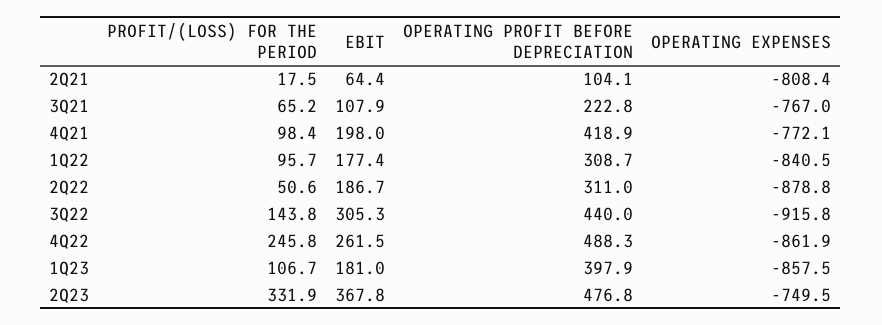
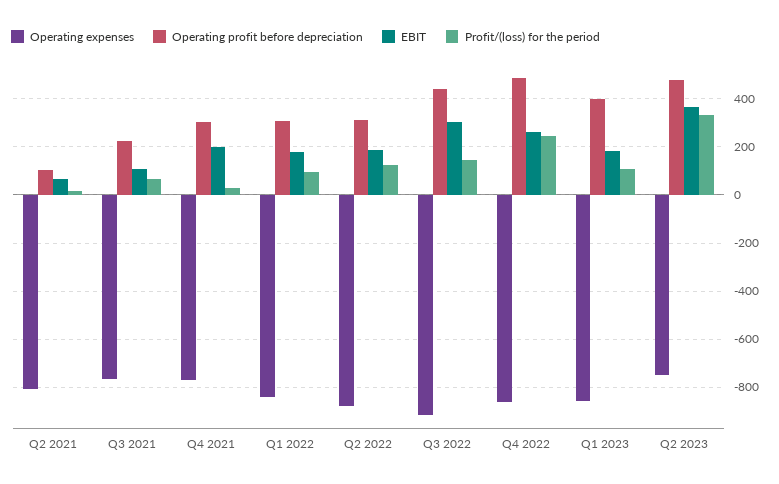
  {
    "PROFIT/(LOSS) FOR THE PERIOD": {
      "2Q21": 17.5,
      "3Q21": 65.2,
-     "4Q21": 98.4,
+     "4Q21": 25,
      "1Q22": 95.7,
-     "2Q22": 50.6,
+     "2Q22": 125,
      "3Q22": 143.8,
      "4Q22": 245.8,
      "1Q23": 106.7,
      "2Q23": 331.9
    },
    "EBIT": {
      "2Q21": 64.4,
      "3Q21": 107.9,
      "4Q21": 198,
      "1Q22": 177.4,
      "2Q22": 186.7,
      "3Q22": 305.3,
      "4Q22": 261.5,
      "1Q23": 181,
      "2Q23": 367.8
    },
    "OPERATING PROFIT BEFORE DEPRECIATION": {
      "2Q21": 104.1,
      "3Q21": 222.8,
-     "4Q21": 418.9,
+     "4Q21": 300,
      "1Q22": 308.7,
      "2Q22": 311,
      "3Q22": 440,
      "4Q22": 488.3,
      "1Q23": 397.9,
      "2Q23": 476.8
    },
    "OPERATING EXPENSES": {
      "2Q21": -808.4,
      "3Q21": -767,
      "4Q21": -772.1,
      "1Q22": -840.5,
      "2Q22": -878.8,
      "3Q22": -915.8,
      "4Q22": -861.9,
      "1Q23": -857.5,
      "2Q23": -749.5
    }
  }

